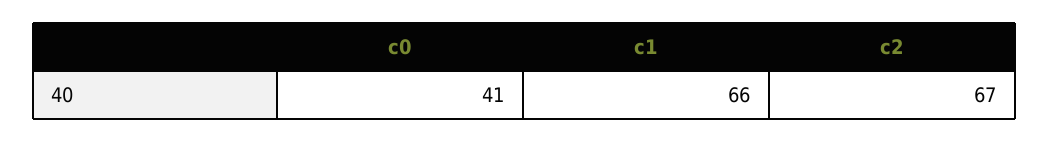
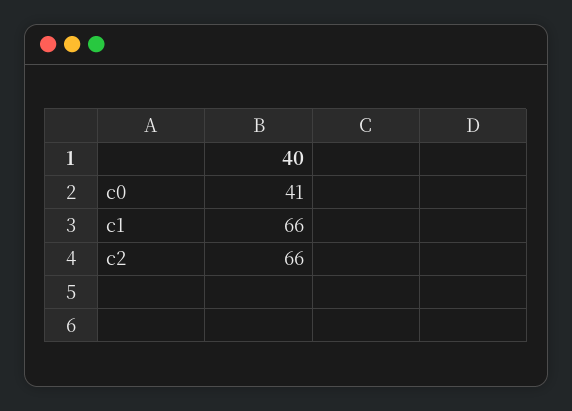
  {
    "c0": 41,
    "c1": 66,
-   "c2": 67
+   "c2": 66
  }

